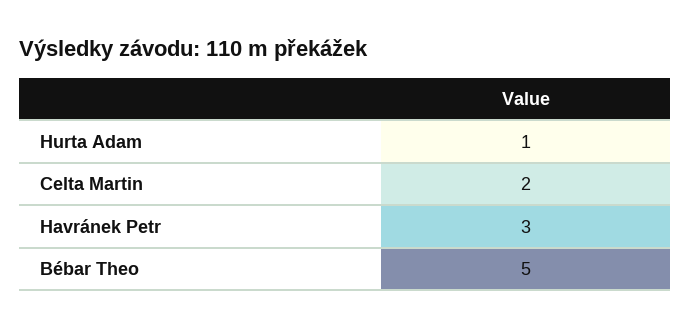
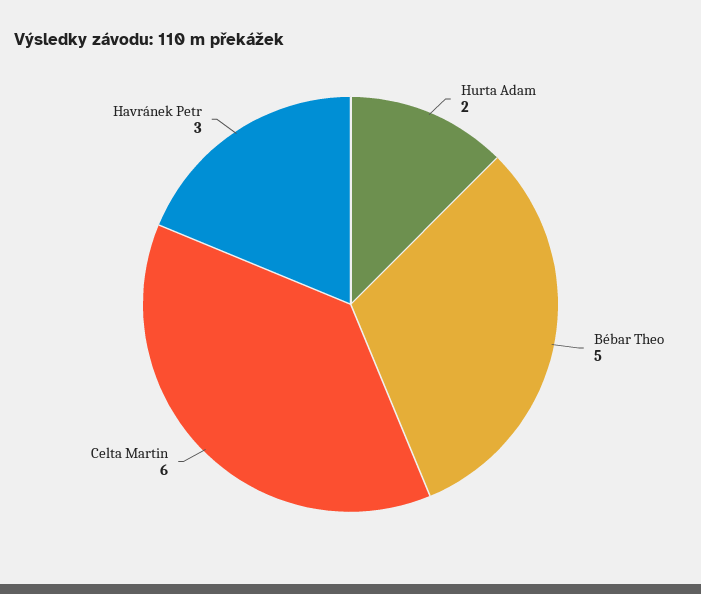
  {
-   "Hurta Adam": 1,
+   "Hurta Adam": 2,
-   "Celta Martin": 2,
+   "Celta Martin": 6,
    "Havránek Petr": 3,
    "Bébar Theo": 5
  }

